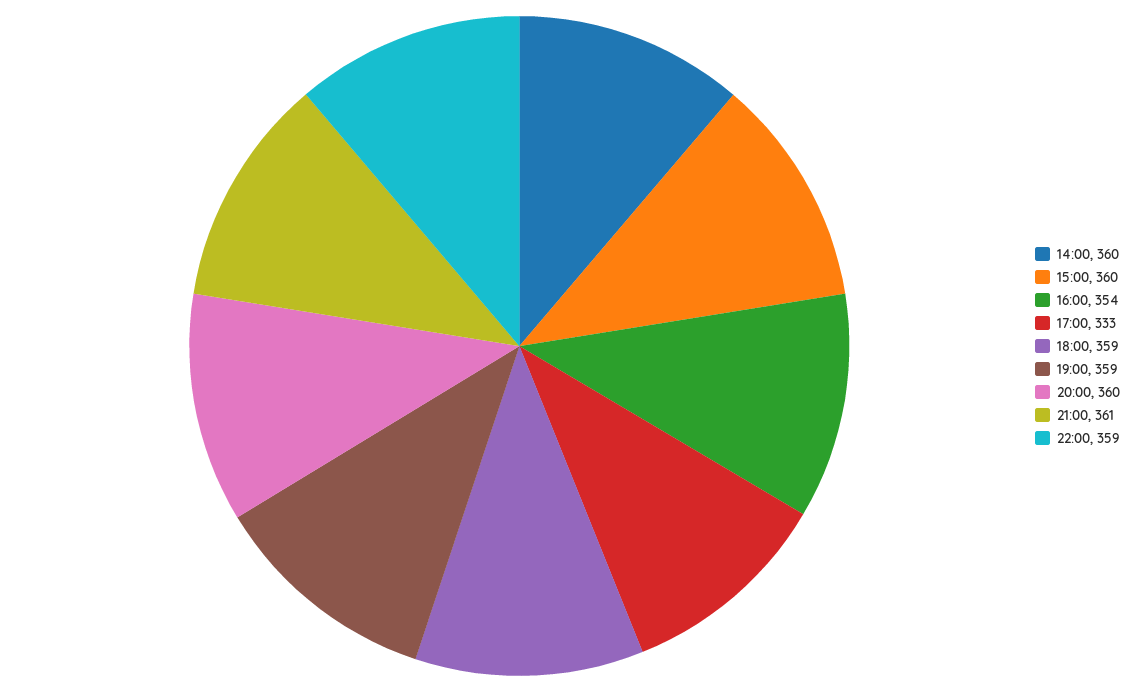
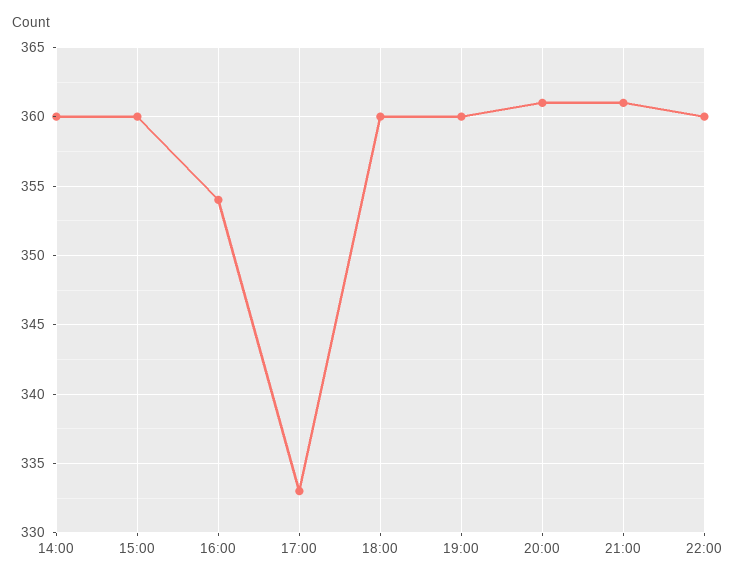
  {
    "14:00": 360,
    "15:00": 360,
    "16:00": 354,
    "17:00": 333,
-   "18:00": 359,
+   "18:00": 360,
-   "19:00": 359,
+   "19:00": 360,
-   "20:00": 360,
+   "20:00": 361,
    "21:00": 361,
-   "22:00": 359
+   "22:00": 360
  }

